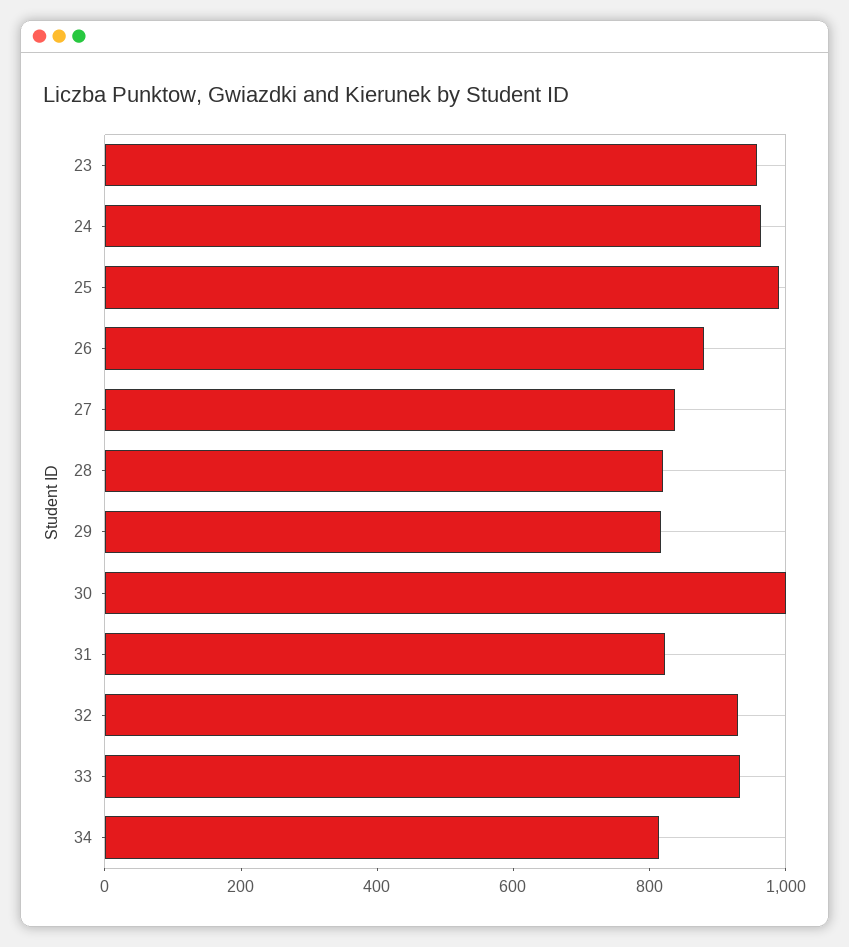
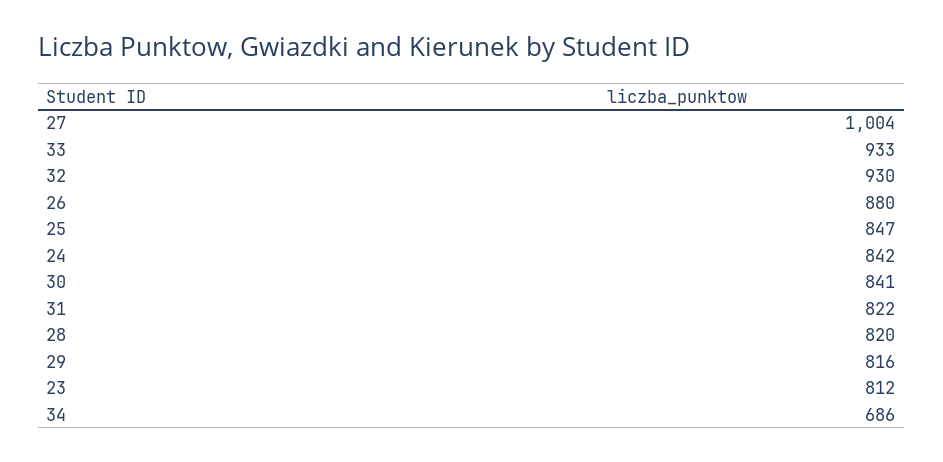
  {
-   "23": 950,
+   "23": 812,
-   "24": 950,
+   "24": 842,
-   "25": 1000,
+   "25": 847,
    "26": 880,
-   "27": 850,
+   "27": 1004,
    "28": 820,
    "29": 816,
-   "30": 1000,
+   "30": 841,
    "31": 822,
    "32": 930,
    "33": 933,
-   "34": 800
+   "34": 686
  }

